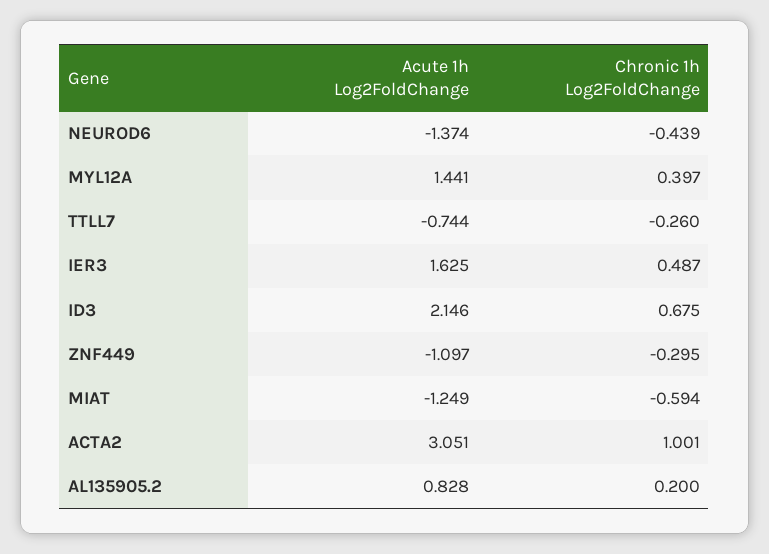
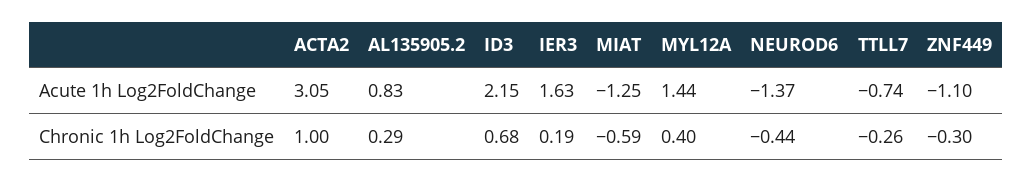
  {
    "Acute 1h Log2FoldChange": {
      "NEUROD6": -1.374,
      "MYL12A": 1.441,
      "TTLL7": -0.744,
      "IER3": 1.625,
      "ID3": 2.146,
      "ZNF449": -1.097,
      "MIAT": -1.249,
      "ACTA2": 3.051,
      "AL135905.2": 0.828
    },
    "Chronic 1h Log2FoldChange": {
      "NEUROD6": -0.439,
      "MYL12A": 0.397,
      "TTLL7": -0.26,
-     "IER3": 0.487,
+     "IER3": 0.19,
      "ID3": 0.675,
      "ZNF449": -0.295,
      "MIAT": -0.594,
      "ACTA2": 1.001,
-     "AL135905.2": 0.2
+     "AL135905.2": 0.29
    }
  }

